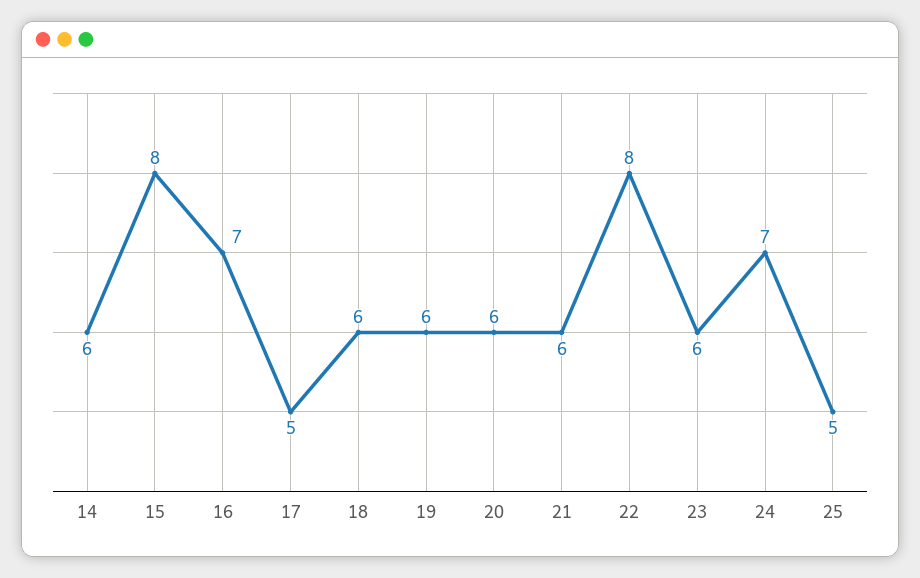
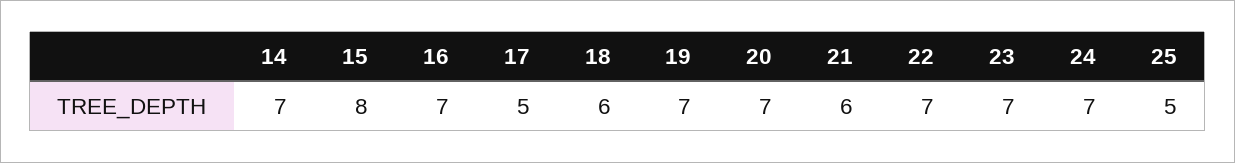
  {
-   "14": 6,
+   "14": 7,
    "15": 8,
    "16": 7,
    "17": 5,
    "18": 6,
-   "19": 6,
+   "19": 7,
-   "20": 6,
+   "20": 7,
    "21": 6,
-   "22": 8,
+   "22": 7,
-   "23": 6,
+   "23": 7,
    "24": 7,
    "25": 5
  }

